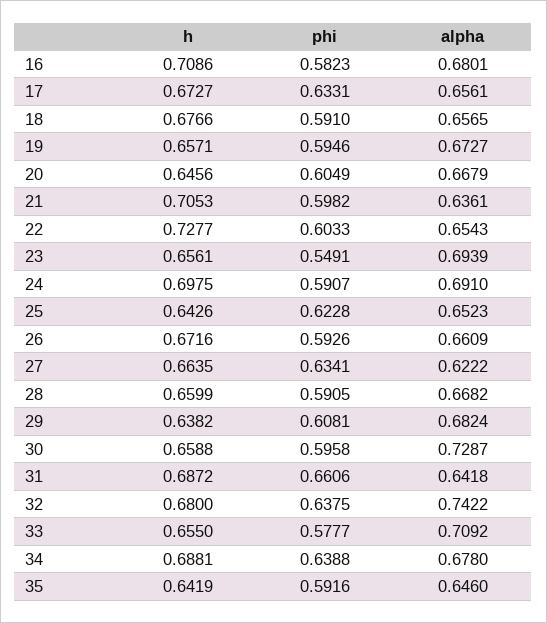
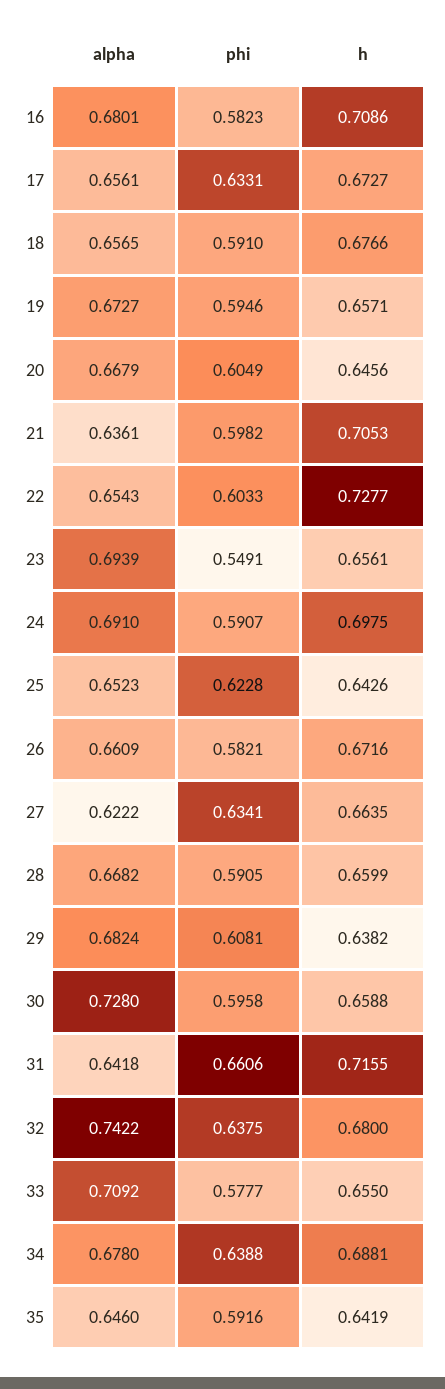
  {
    "h": {
      "16": 0.7086,
      "17": 0.6727,
      "18": 0.6766,
      "19": 0.6571,
      "20": 0.6456,
      "21": 0.7053,
      "22": 0.7277,
      "23": 0.6561,
      "24": 0.6975,
      "25": 0.6426,
      "26": 0.6716,
      "27": 0.6635,
      "28": 0.6599,
      "29": 0.6382,
      "30": 0.6588,
-     "31": 0.6872,
+     "31": 0.7155,
      "32": 0.68,
      "33": 0.655,
      "34": 0.6881,
      "35": 0.6419
    },
    "phi": {
      "16": 0.5823,
      "17": 0.6331,
      "18": 0.591,
      "19": 0.5946,
      "20": 0.6049,
      "21": 0.5982,
      "22": 0.6033,
      "23": 0.5491,
      "24": 0.5907,
      "25": 0.6228,
-     "26": 0.5926,
+     "26": 0.5821,
      "27": 0.6341,
      "28": 0.5905,
      "29": 0.6081,
      "30": 0.5958,
      "31": 0.6606,
      "32": 0.6375,
      "33": 0.5777,
      "34": 0.6388,
      "35": 0.5916
    },
    "alpha": {
      "16": 0.6801,
      "17": 0.6561,
      "18": 0.6565,
      "19": 0.6727,
      "20": 0.6679,
      "21": 0.6361,
      "22": 0.6543,
      "23": 0.6939,
      "24": 0.691,
      "25": 0.6523,
      "26": 0.6609,
      "27": 0.6222,
      "28": 0.6682,
      "29": 0.6824,
-     "30": 0.7287,
+     "30": 0.728,
      "31": 0.6418,
      "32": 0.7422,
      "33": 0.7092,
      "34": 0.678,
      "35": 0.646
    }
  }

